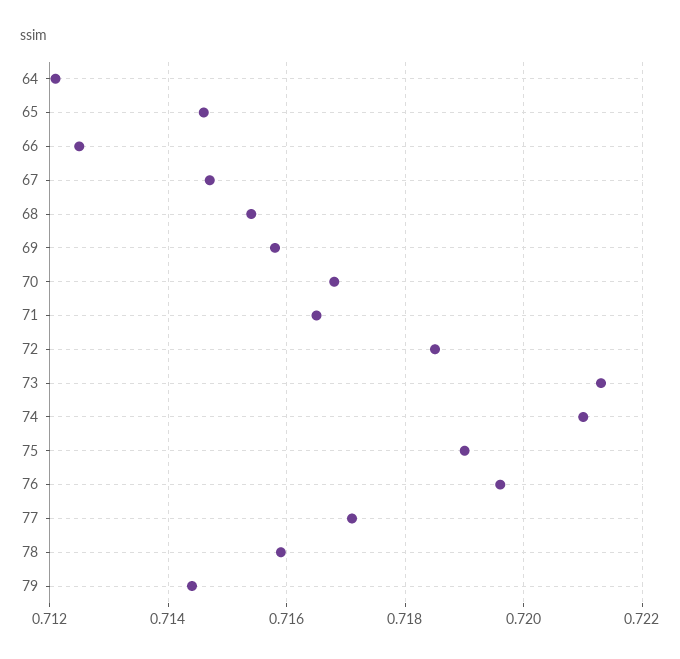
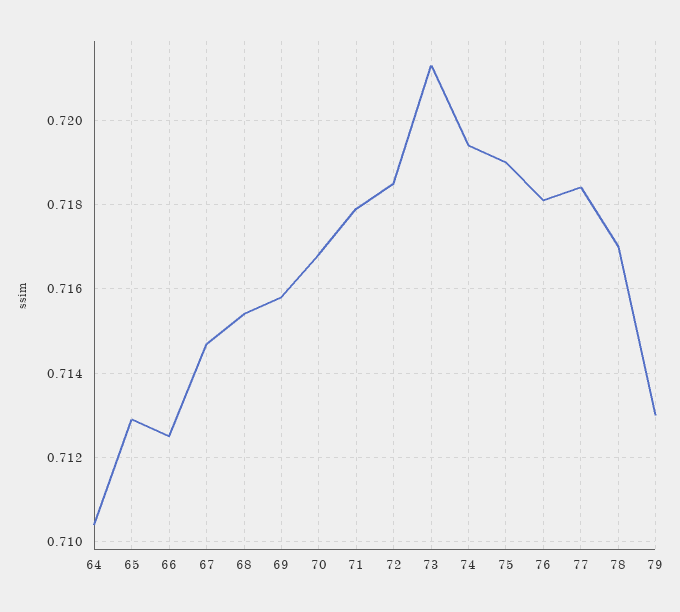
  {
-   "64": 0.712,
+   "64": 0.7105,
-   "65": 0.7145,
+   "65": 0.713,
    "66": 0.7125,
    "67": 0.7145,
    "68": 0.7155,
    "69": 0.716,
    "70": 0.717,
-   "71": 0.7165,
+   "71": 0.718,
    "72": 0.7185,
    "73": 0.7215,
-   "74": 0.721,
+   "74": 0.7195,
    "75": 0.719,
-   "76": 0.7195,
+   "76": 0.718,
-   "77": 0.717,
+   "77": 0.7185,
-   "78": 0.716,
+   "78": 0.717,
-   "79": 0.7145
+   "79": 0.713
  }

